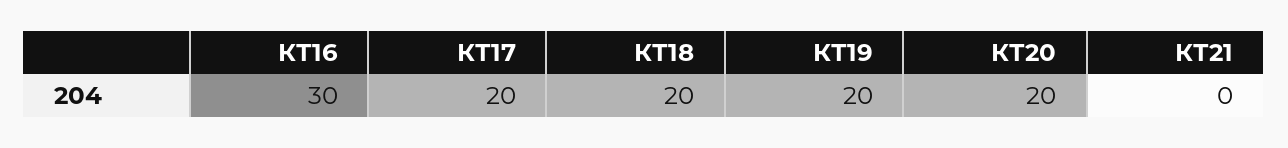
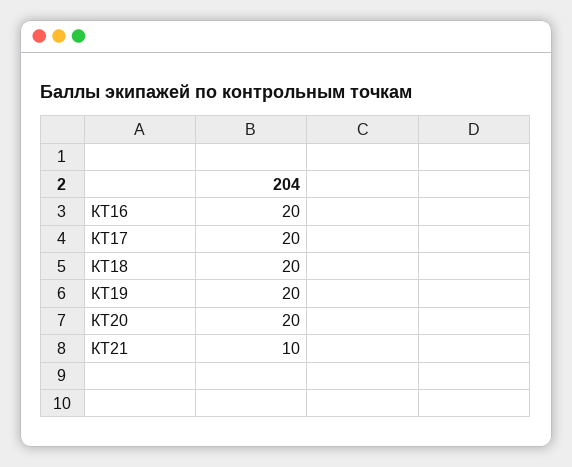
  {
-   "КТ16": 30,
+   "КТ16": 20,
    "КТ17": 20,
    "КТ18": 20,
    "КТ19": 20,
    "КТ20": 20,
-   "КТ21": 0
+   "КТ21": 10
  }

